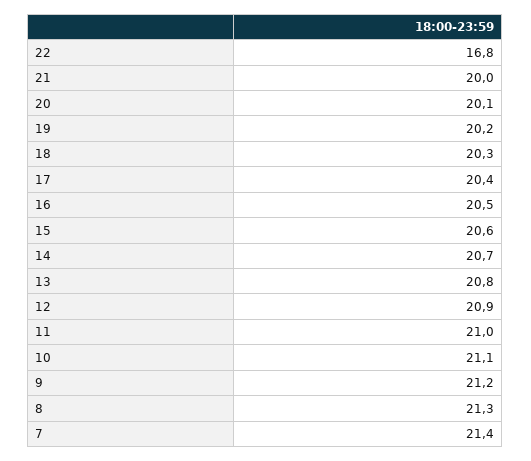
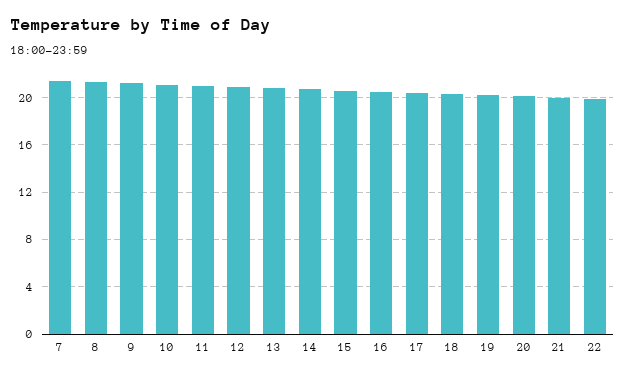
  {
-   "22": 16.8,
+   "22": 20,
    "21": 20,
    "20": 20.1,
    "19": 20.2,
    "18": 20.3,
    "17": 20.4,
    "16": 20.5,
    "15": 20.6,
    "14": 20.7,
    "13": 20.8,
    "12": 20.9,
    "11": 21,
    "10": 21.1,
    "9": 21.2,
    "8": 21.3,
    "7": 21.4
  }

